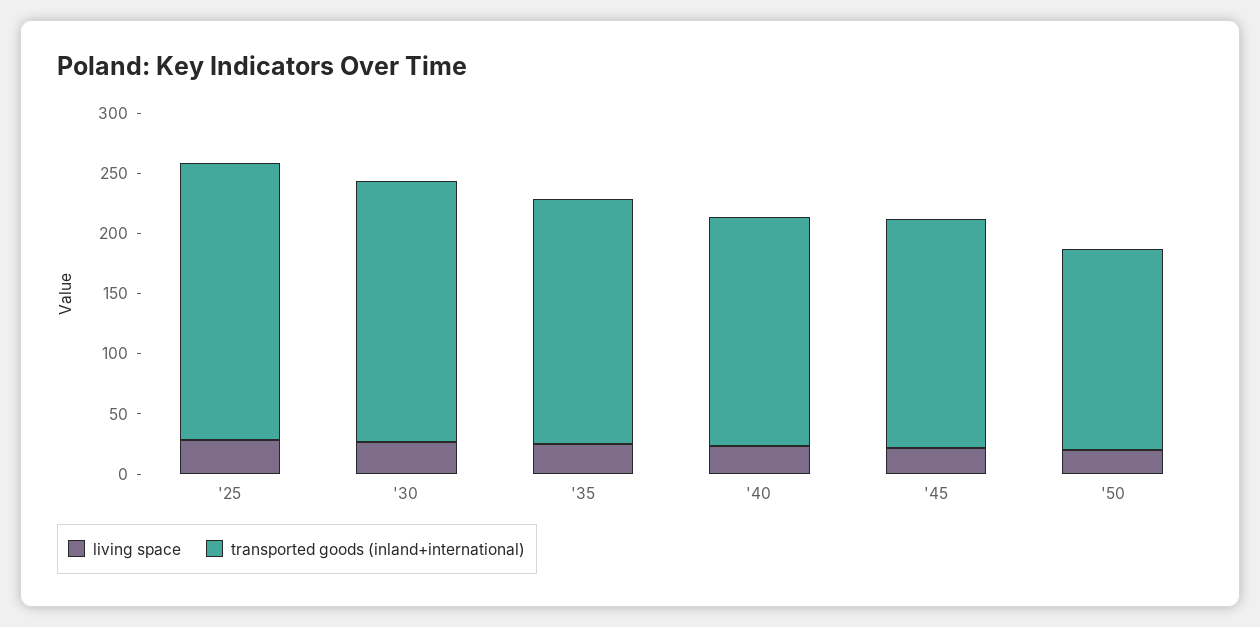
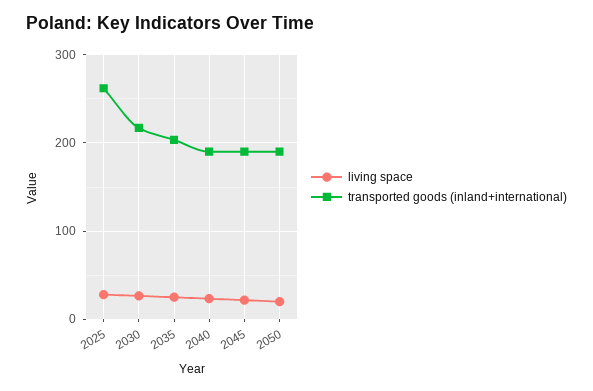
  {
    "living space": {
      "'25": 30,
      "'30": 30,
      "'35": 30,
      "'40": 20,
      "'45": 20,
      "'50": 20
    },
    "transported goods (inland+international)": {
-     "'25": 230,
+     "'25": 260,
      "'30": 220,
      "'35": 200,
      "'40": 190,
      "'45": 190,
-     "'50": 170
+     "'50": 190
    }
  }

